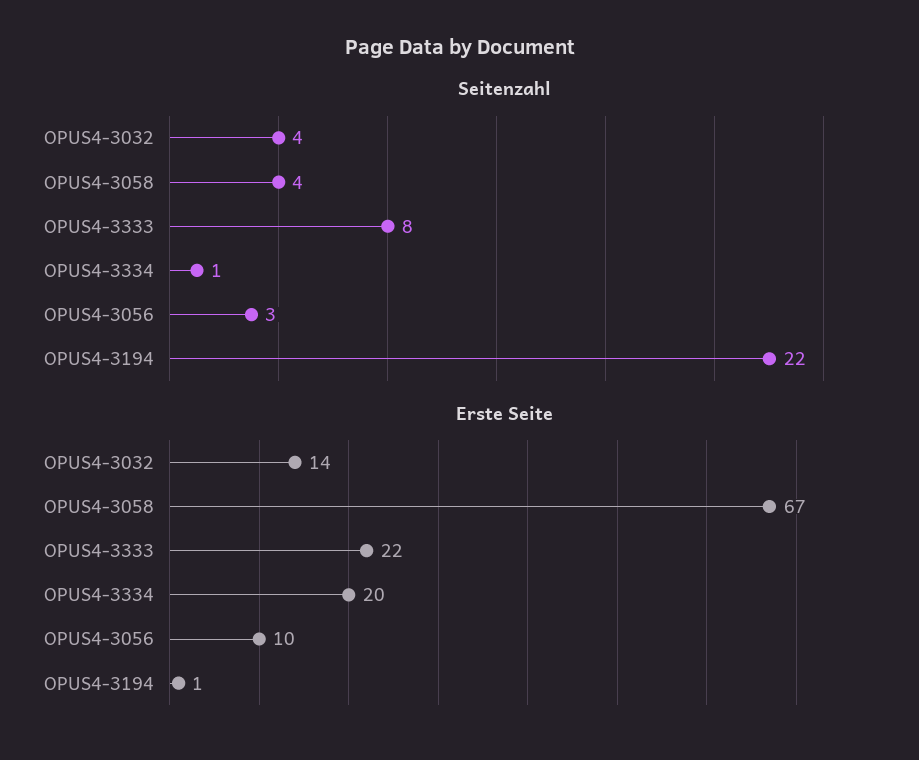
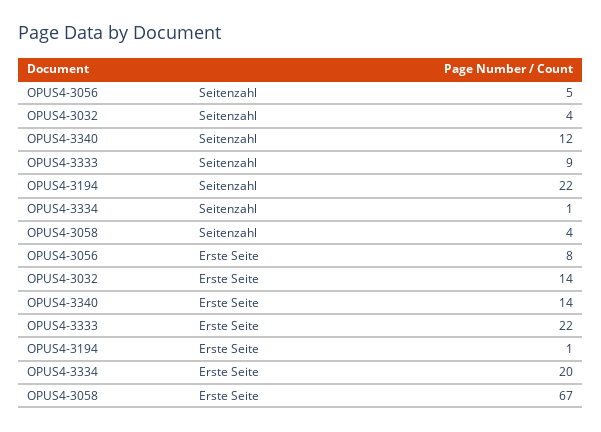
  {
    "Seitenzahl": {
      "OPUS4-3032": 4,
      "OPUS4-3058": 4,
-     "OPUS4-3333": 8,
+     "OPUS4-3333": 9,
      "OPUS4-3334": 1,
-     "OPUS4-3056": 3,
+     "OPUS4-3056": 5,
-     "OPUS4-3194": 22
+     "OPUS4-3194": 22,
+     "OPUS4-3340": 12
    },
    "Erste Seite": {
      "OPUS4-3032": 14,
      "OPUS4-3058": 67,
      "OPUS4-3333": 22,
      "OPUS4-3334": 20,
-     "OPUS4-3056": 10,
+     "OPUS4-3056": 8,
-     "OPUS4-3194": 1
+     "OPUS4-3194": 1,
+     "OPUS4-3340": 14
    }
  }

